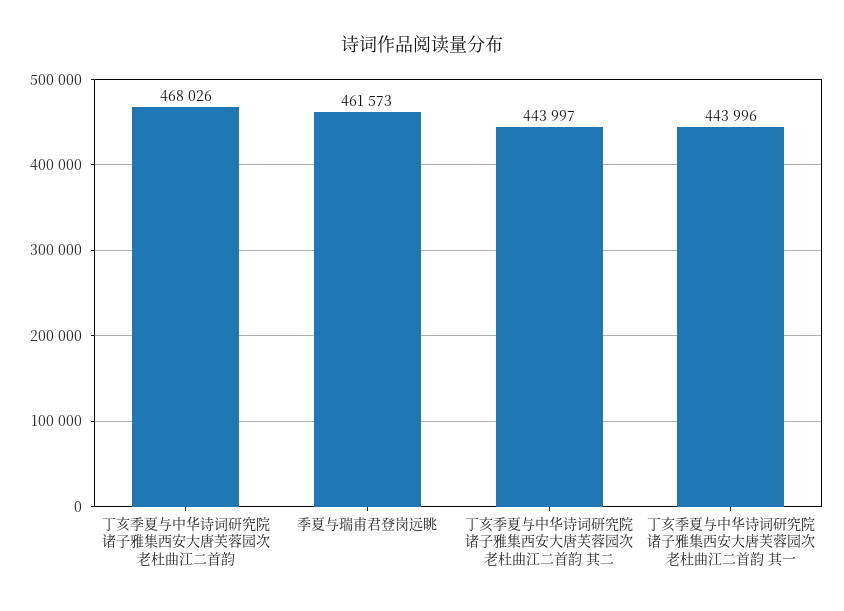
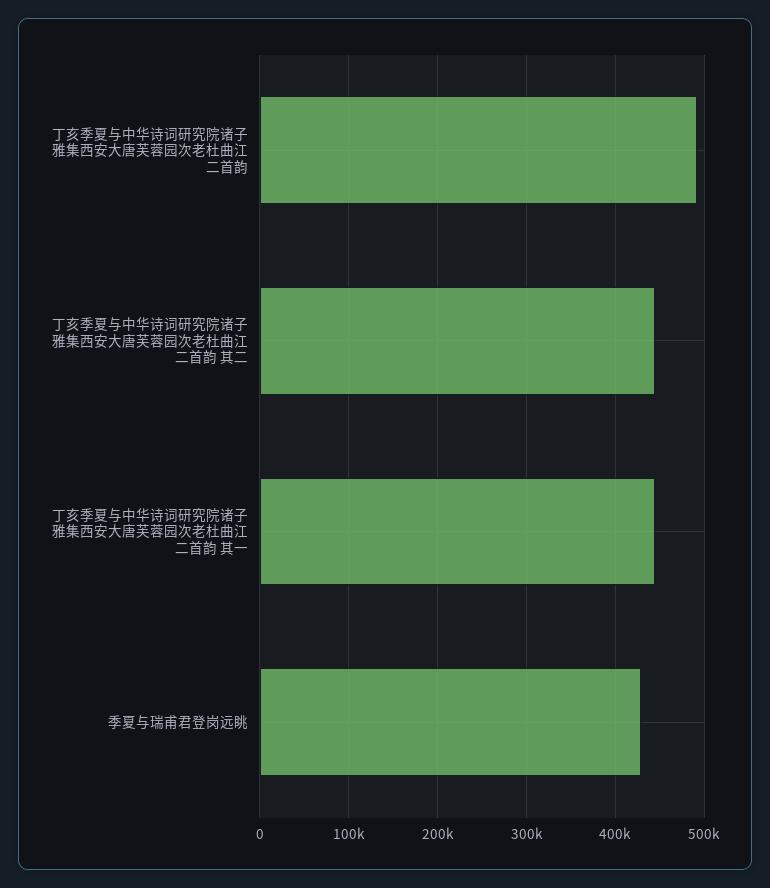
  {
-   "丁亥季夏与中华诗词研究院诸子雅集西安大唐芙蓉园次老杜曲江二首韵": 468026,
+   "丁亥季夏与中华诗词研究院诸子雅集西安大唐芙蓉园次老杜曲江二首韵": 490000,
-   "季夏与瑞甫君登岗远眺": 461573,
+   "季夏与瑞甫君登岗远眺": 430000,
    "丁亥季夏与中华诗词研究院诸子雅集西安大唐芙蓉园次老杜曲江二首韵 其二": 443997,
    "丁亥季夏与中华诗词研究院诸子雅集西安大唐芙蓉园次老杜曲江二首韵 其一": 443996
  }

